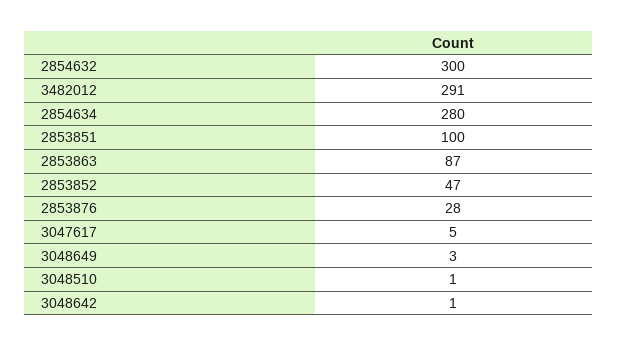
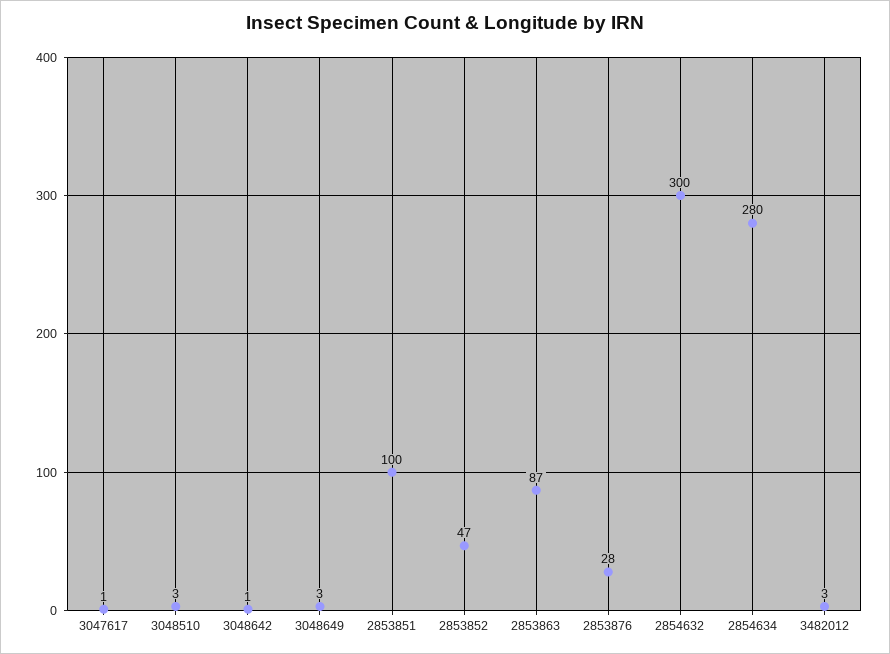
  {
    "2854632": 300,
-   "3482012": 291,
+   "3482012": 3,
    "2854634": 280,
    "2853851": 100,
    "2853863": 87,
    "2853852": 47,
    "2853876": 28,
-   "3047617": 5,
+   "3047617": 1,
    "3048649": 3,
-   "3048510": 1,
+   "3048510": 3,
    "3048642": 1
  }

